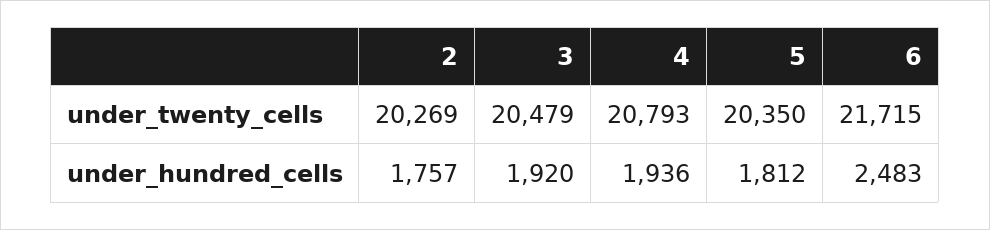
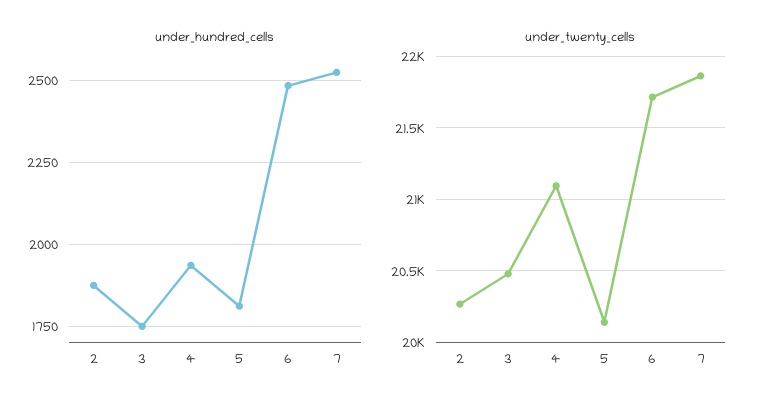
  {
    "under_twenty_cells": {
      "2": 20269,
      "3": 20479,
-     "4": 20793,
+     "4": 21100,
-     "5": 20350,
+     "5": 20150,
-     "6": 21715
+     "6": 21715,
+     "7": 21850
    },
    "under_hundred_cells": {
-     "2": 1757,
+     "2": 1875,
-     "3": 1920,
+     "3": 1750,
      "4": 1936,
      "5": 1812,
-     "6": 2483
+     "6": 2483,
+     "7": 2525
    }
  }

